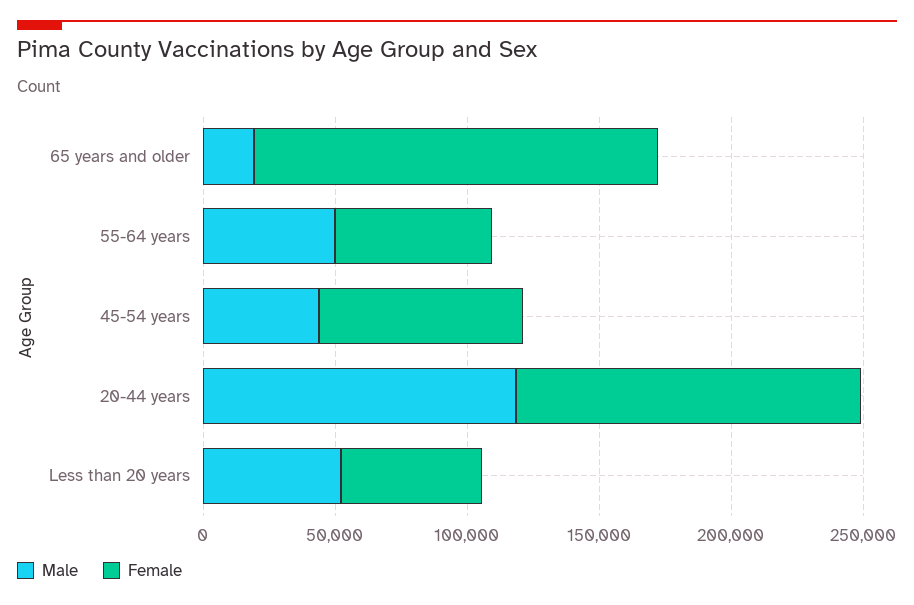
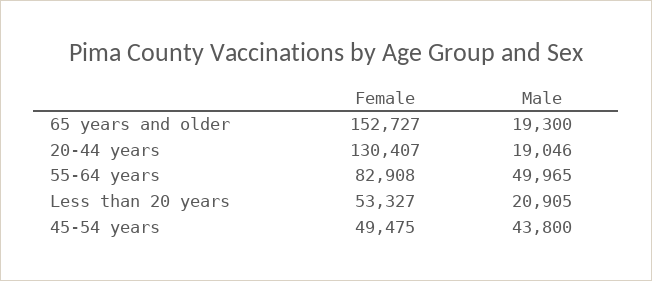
  {
    "Male": {
      "65 years and older": 19300,
      "55-64 years": 49965,
      "45-54 years": 43800,
-     "20-44 years": 120000,
+     "20-44 years": 19046,
-     "Less than 20 years": 50000
+     "Less than 20 years": 20905
    },
    "Female": {
      "65 years and older": 152727,
-     "55-64 years": 60000,
+     "55-64 years": 82908,
-     "45-54 years": 80000,
+     "45-54 years": 49475,
      "20-44 years": 130407,
      "Less than 20 years": 53327
    }
  }

